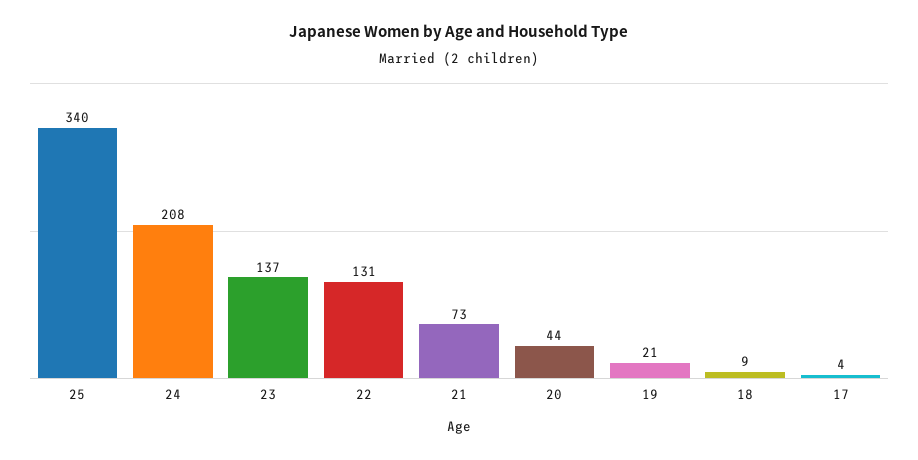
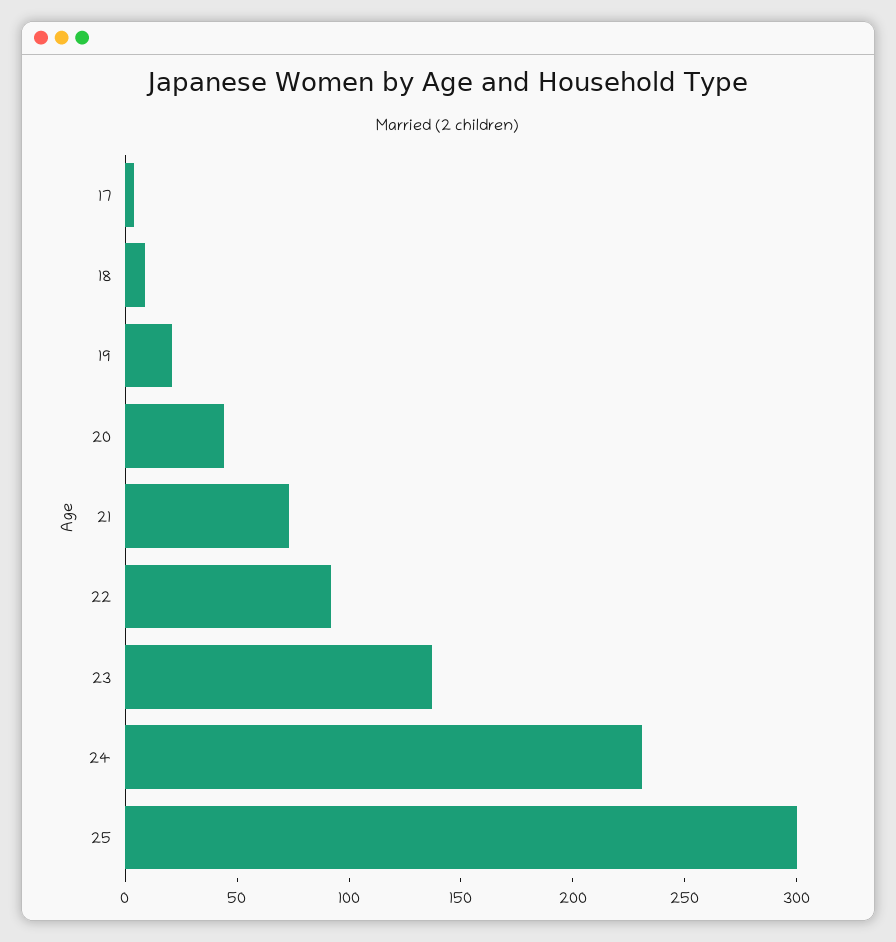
  {
-   "25": 340,
+   "25": 300,
-   "24": 208,
+   "24": 230,
    "23": 137,
-   "22": 131,
+   "22": 90,
    "21": 73,
    "20": 44,
    "19": 21,
    "18": 9,
    "17": 4
  }

